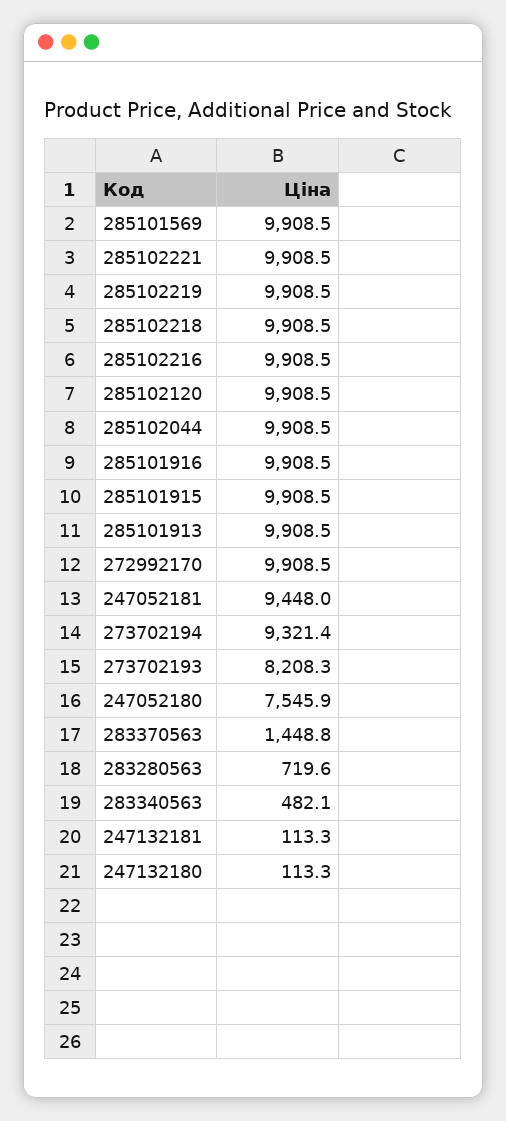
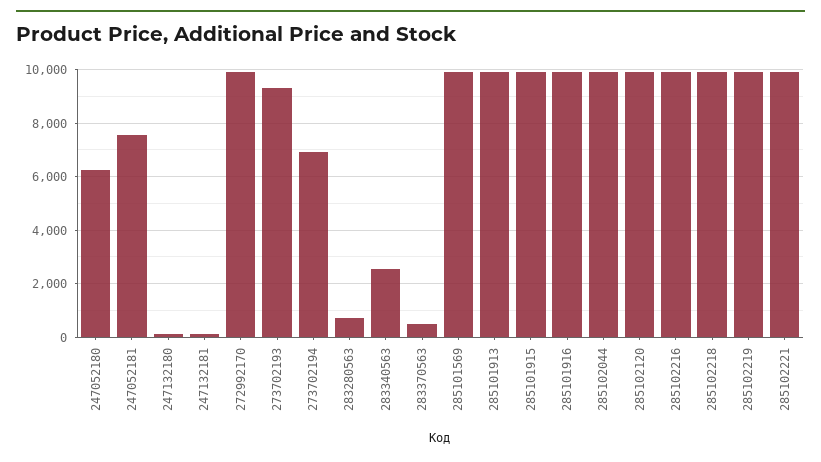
  {
    "285101569": 9908.5,
    "285102221": 9908.5,
    "285102219": 9908.5,
    "285102218": 9908.5,
    "285102216": 9908.5,
    "285102120": 9908.5,
    "285102044": 9908.5,
    "285101916": 9908.5,
    "285101915": 9908.5,
    "285101913": 9908.5,
    "272992170": 9908.5,
-   "247052181": 9448,
+   "247052181": 7500,
-   "273702194": 9321.4,
+   "273702194": 7000,
-   "273702193": 8208.3,
+   "273702193": 9250,
-   "247052180": 7545.9,
+   "247052180": 6250,
-   "283370563": 1448.8,
+   "283370563": 500,
    "283280563": 719.6,
-   "283340563": 482.1,
+   "283340563": 2500,
    "247132181": 113.3,
    "247132180": 113.3
  }

